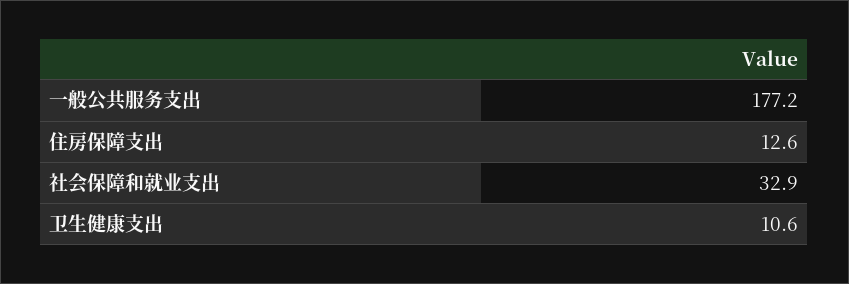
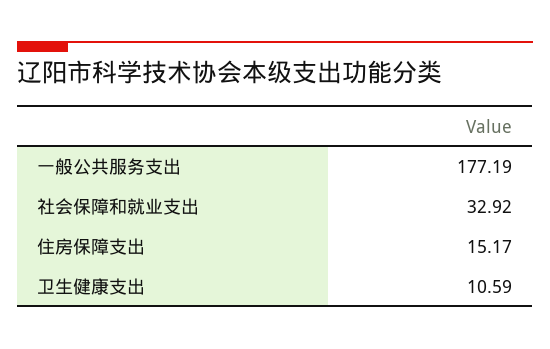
  {
    "一般公共服务支出": 177.19,
-   "住房保障支出": 12.6,
+   "住房保障支出": 15.17,
    "社会保障和就业支出": 32.92,
    "卫生健康支出": 10.59
  }

